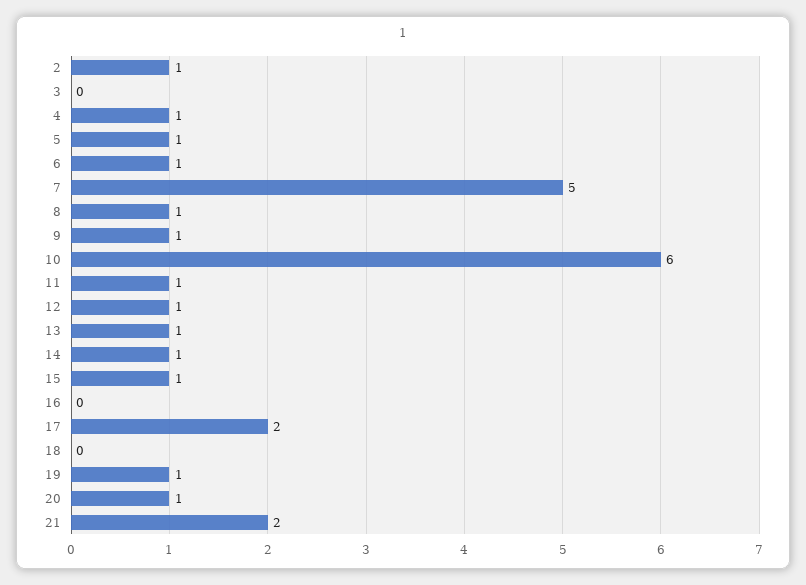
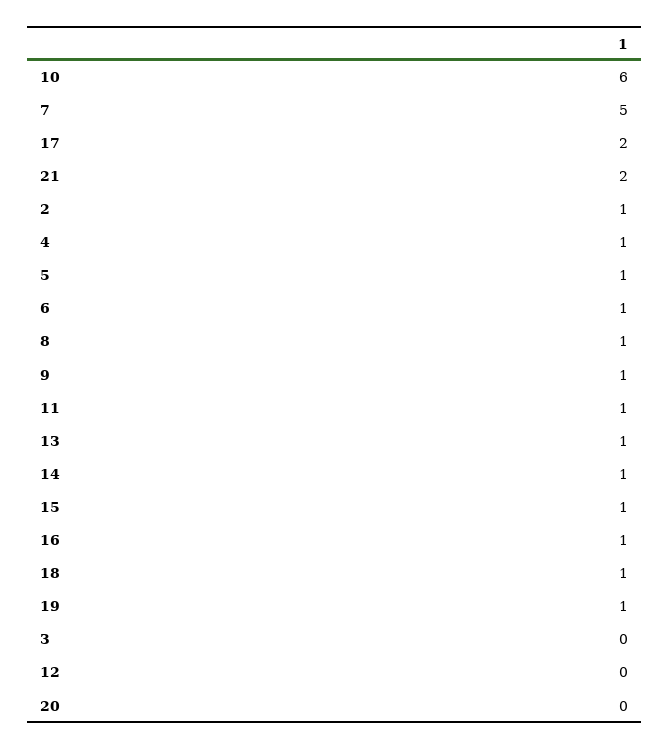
  {
    "2": 1,
    "3": 0,
    "4": 1,
    "5": 1,
    "6": 1,
    "7": 5,
    "8": 1,
    "9": 1,
    "10": 6,
    "11": 1,
-   "12": 1,
+   "12": 0,
    "13": 1,
    "14": 1,
    "15": 1,
-   "16": 0,
+   "16": 1,
    "17": 2,
-   "18": 0,
+   "18": 1,
    "19": 1,
-   "20": 1,
+   "20": 0,
    "21": 2
  }

